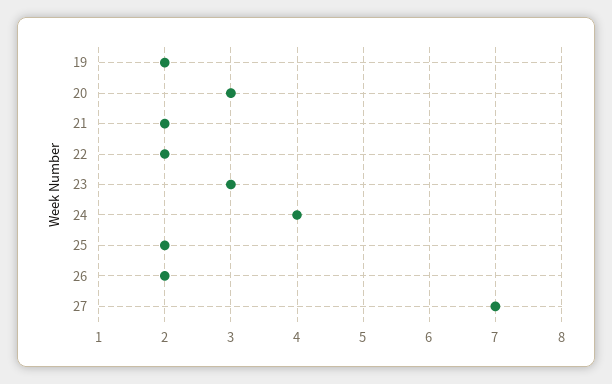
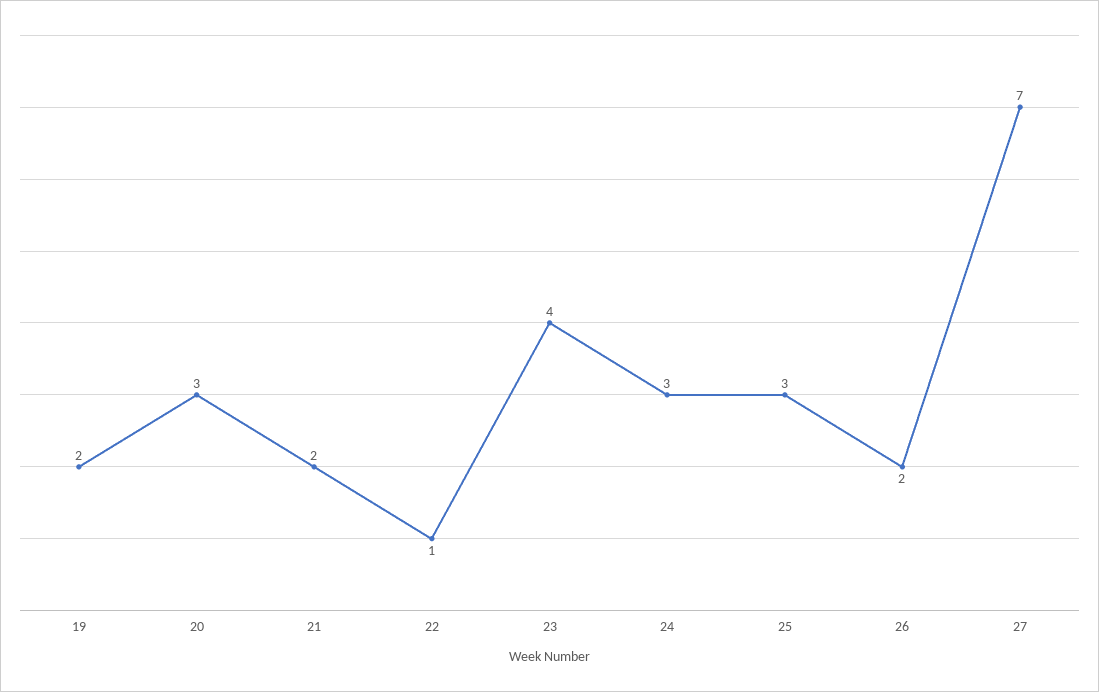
  {
    "19": 2,
    "20": 3,
    "21": 2,
-   "22": 2,
+   "22": 1,
-   "23": 3,
+   "23": 4,
-   "24": 4,
+   "24": 3,
-   "25": 2,
+   "25": 3,
    "26": 2,
    "27": 7
  }

